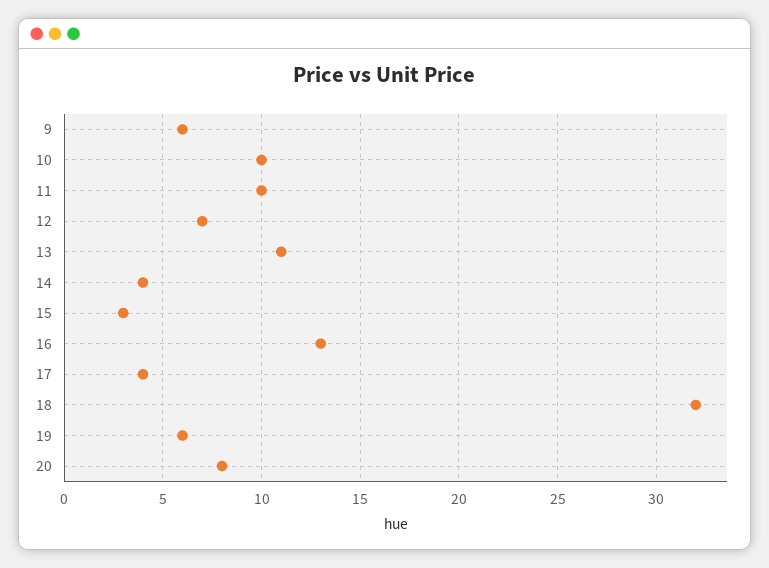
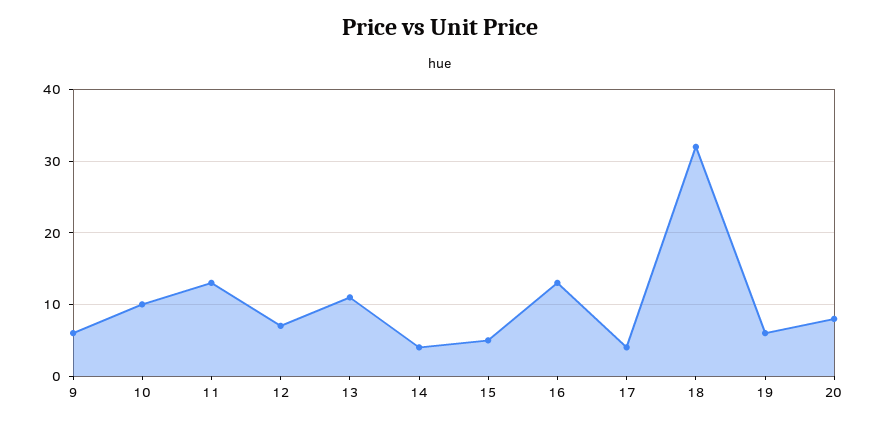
  {
    "9": 6,
    "10": 10,
-   "11": 10,
+   "11": 13,
    "12": 7,
    "13": 11,
    "14": 4,
-   "15": 3,
+   "15": 5,
    "16": 13,
    "17": 4,
    "18": 32,
    "19": 6,
    "20": 8
  }

